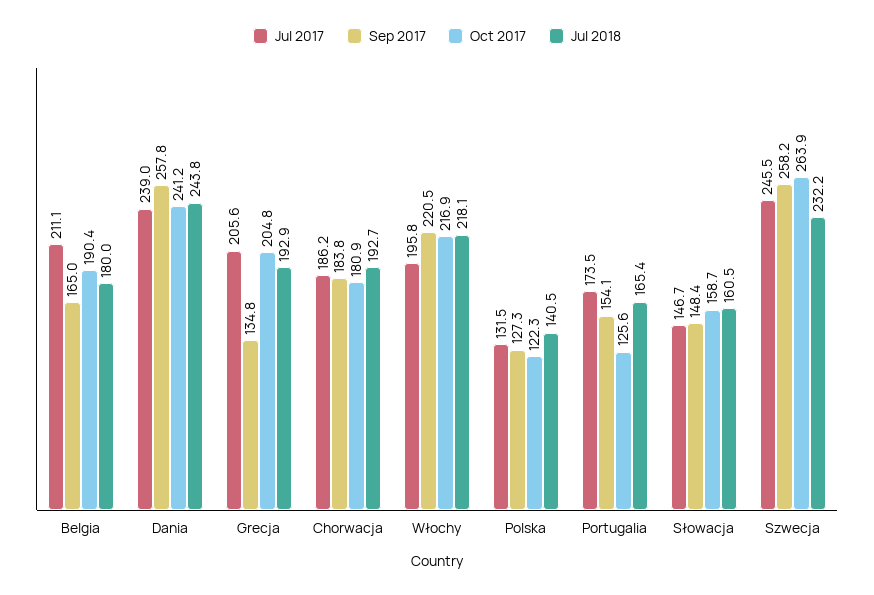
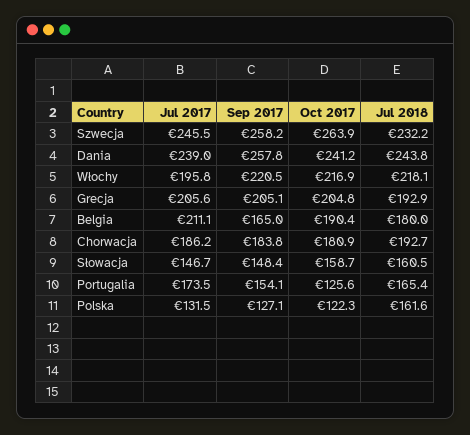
  {
    "Jul 2017": {
      "Belgia": 211.1,
      "Dania": 239,
      "Grecja": 205.6,
      "Chorwacja": 186.2,
      "Włochy": 195.8,
      "Polska": 131.5,
      "Portugalia": 173.5,
      "Słowacja": 146.7,
      "Szwecja": 245.5
    },
    "Sep 2017": {
      "Belgia": 165,
      "Dania": 257.8,
-     "Grecja": 134.8,
+     "Grecja": 205.1,
      "Chorwacja": 183.8,
      "Włochy": 220.5,
-     "Polska": 127.3,
+     "Polska": 127.1,
      "Portugalia": 154.1,
      "Słowacja": 148.4,
      "Szwecja": 258.2
    },
    "Oct 2017": {
      "Belgia": 190.4,
      "Dania": 241.2,
      "Grecja": 204.8,
      "Chorwacja": 180.9,
      "Włochy": 216.9,
      "Polska": 122.3,
      "Portugalia": 125.6,
      "Słowacja": 158.7,
      "Szwecja": 263.9
    },
    "Jul 2018": {
      "Belgia": 180,
      "Dania": 243.8,
      "Grecja": 192.9,
      "Chorwacja": 192.7,
      "Włochy": 218.1,
-     "Polska": 140.5,
+     "Polska": 161.6,
      "Portugalia": 165.4,
      "Słowacja": 160.5,
      "Szwecja": 232.2
    }
  }

